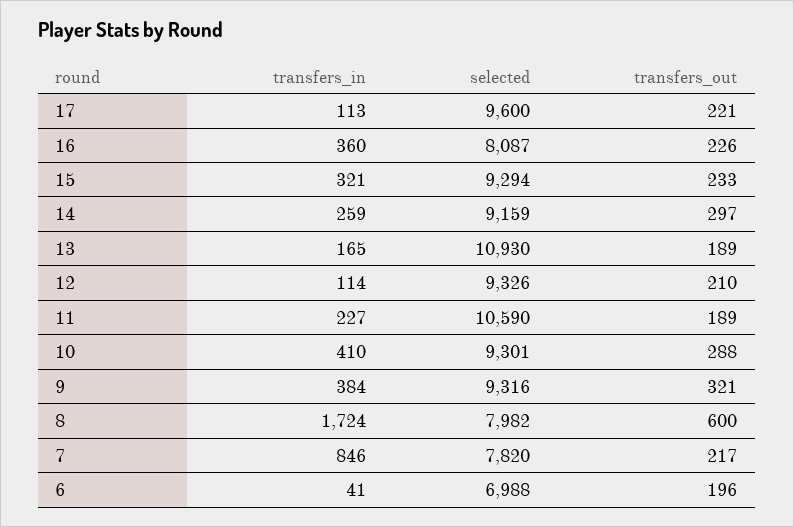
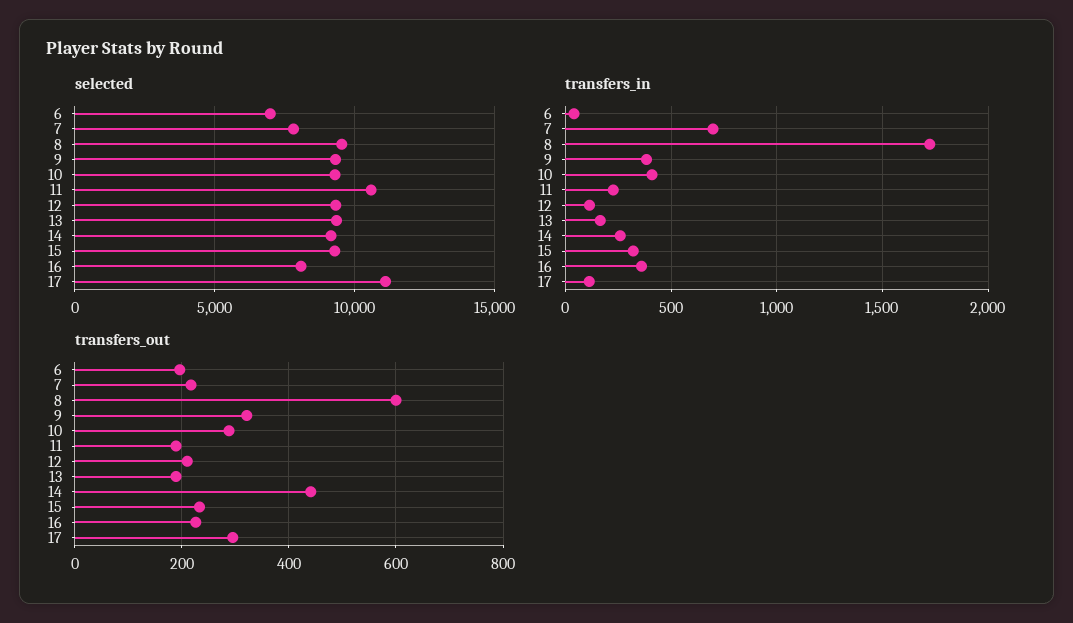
  {
    "transfers_in": {
      "17": 113,
      "16": 360,
      "15": 321,
      "14": 259,
      "13": 165,
      "12": 114,
      "11": 227,
      "10": 410,
      "9": 384,
      "8": 1724,
-     "7": 846,
+     "7": 700,
      "6": 41
    },
    "selected": {
-     "17": 9600,
+     "17": 11000,
      "16": 8087,
      "15": 9294,
      "14": 9159,
-     "13": 10930,
+     "13": 9500,
      "12": 9326,
      "11": 10590,
      "10": 9301,
      "9": 9316,
-     "8": 7982,
+     "8": 9500,
      "7": 7820,
      "6": 6988
    },
    "transfers_out": {
-     "17": 221,
+     "17": 300,
      "16": 226,
      "15": 233,
-     "14": 297,
+     "14": 440,
      "13": 189,
      "12": 210,
      "11": 189,
      "10": 288,
      "9": 321,
      "8": 600,
      "7": 217,
      "6": 196
    }
  }

